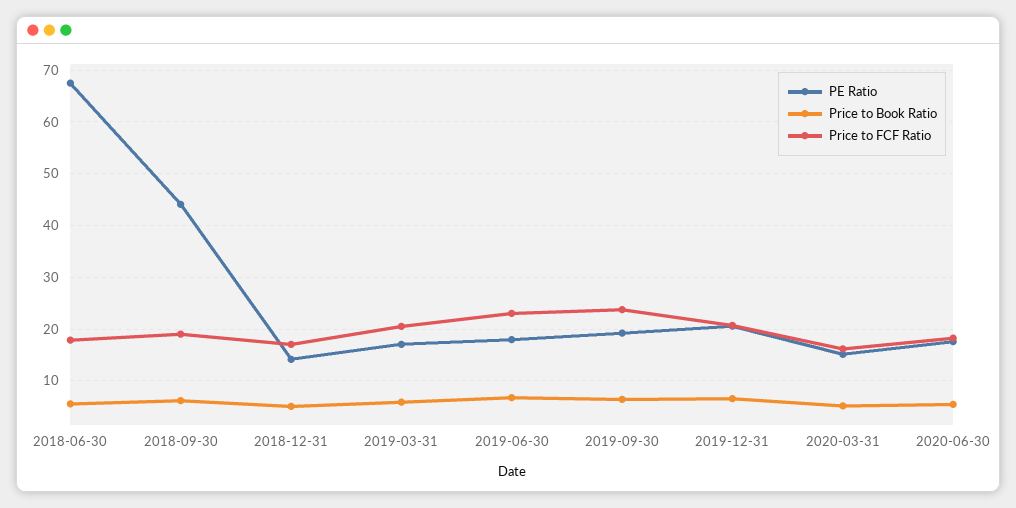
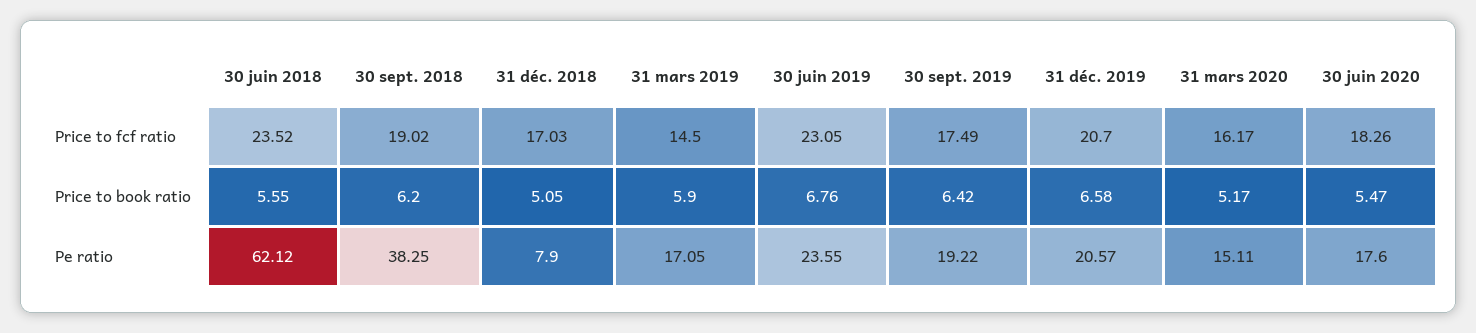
  {
    "PE Ratio": {
-     "2018-06-30": 68,
+     "2018-06-30": 62.12,
-     "2018-09-30": 44,
+     "2018-09-30": 38.25,
-     "2018-12-31": 14,
+     "2018-12-31": 7.9,
      "2019-03-31": 17.05,
-     "2019-06-30": 18,
+     "2019-06-30": 23.55,
      "2019-09-30": 19.22,
      "2019-12-31": 20.57,
      "2020-03-31": 15.11,
      "2020-06-30": 17.6
    },
    "Price to Book Ratio": {
      "2018-06-30": 5.55,
      "2018-09-30": 6.2,
      "2018-12-31": 5.05,
      "2019-03-31": 5.9,
      "2019-06-30": 6.76,
      "2019-09-30": 6.42,
      "2019-12-31": 6.58,
      "2020-03-31": 5.17,
      "2020-06-30": 5.47
    },
    "Price to FCF Ratio": {
-     "2018-06-30": 18,
+     "2018-06-30": 23.52,
      "2018-09-30": 19.02,
      "2018-12-31": 17.03,
-     "2019-03-31": 20,
+     "2019-03-31": 14.5,
      "2019-06-30": 23.05,
-     "2019-09-30": 24,
+     "2019-09-30": 17.49,
      "2019-12-31": 20.7,
      "2020-03-31": 16.17,
      "2020-06-30": 18.26
    }
  }

